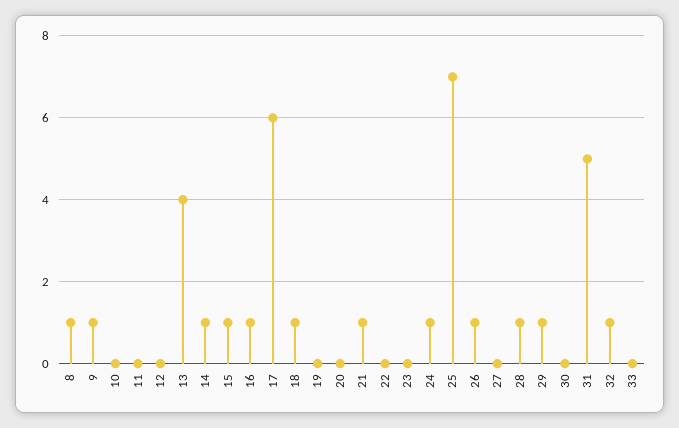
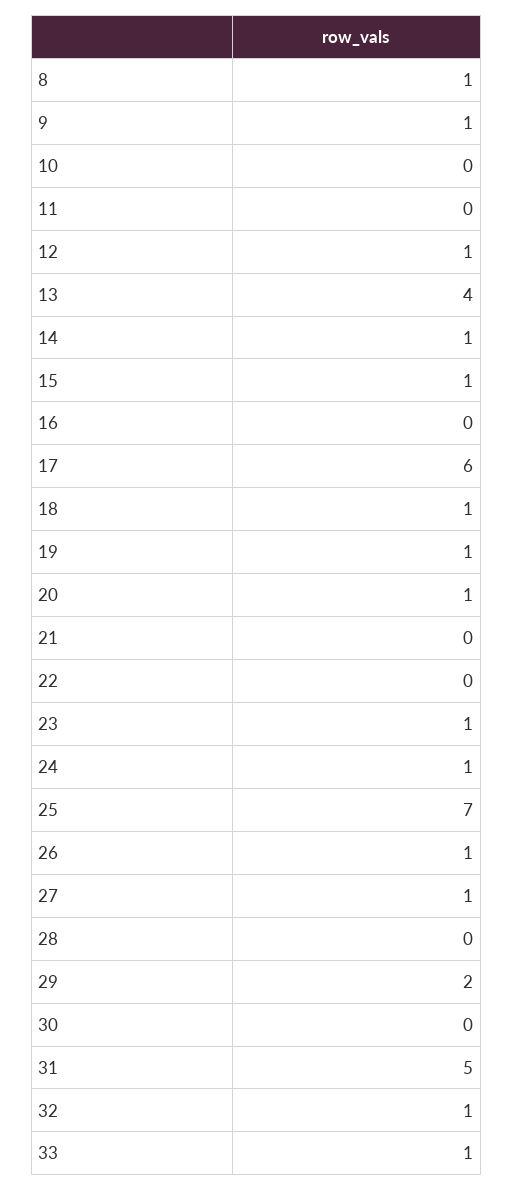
  {
    "8": 1,
    "9": 1,
    "10": 0,
    "11": 0,
-   "12": 0,
+   "12": 1,
    "13": 4,
    "14": 1,
    "15": 1,
-   "16": 1,
+   "16": 0,
    "17": 6,
    "18": 1,
-   "19": 0,
+   "19": 1,
-   "20": 0,
+   "20": 1,
-   "21": 1,
+   "21": 0,
    "22": 0,
-   "23": 0,
+   "23": 1,
    "24": 1,
    "25": 7,
    "26": 1,
-   "27": 0,
+   "27": 1,
-   "28": 1,
+   "28": 0,
-   "29": 1,
+   "29": 2,
    "30": 0,
    "31": 5,
    "32": 1,
-   "33": 0
+   "33": 1
  }

